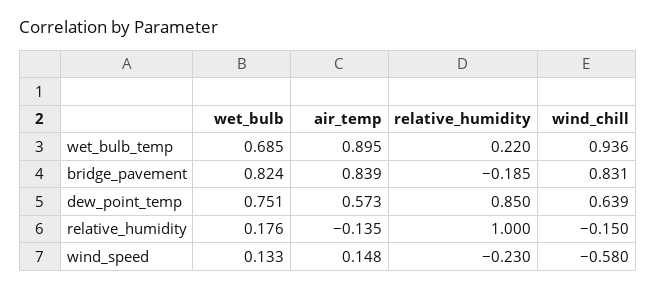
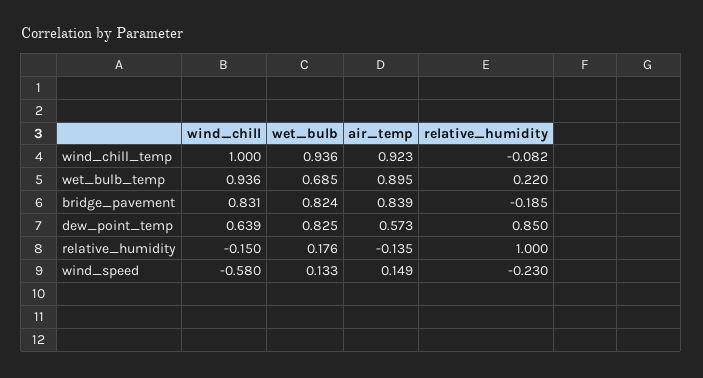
  {
    "wet_bulb": {
      "wet_bulb_temp": 0.685,
      "bridge_pavement": 0.824,
-     "dew_point_temp": 0.751,
+     "dew_point_temp": 0.825,
      "relative_humidity": 0.176,
-     "wind_speed": 0.133
+     "wind_speed": 0.133,
+     "wind_chill_temp": 0.936
    },
    "air_temp": {
      "wet_bulb_temp": 0.895,
      "bridge_pavement": 0.839,
      "dew_point_temp": 0.573,
      "relative_humidity": -0.135,
-     "wind_speed": 0.148
+     "wind_speed": 0.149,
+     "wind_chill_temp": 0.923
    },
    "relative_humidity": {
      "wet_bulb_temp": 0.22,
      "bridge_pavement": -0.185,
      "dew_point_temp": 0.85,
      "relative_humidity": 1,
-     "wind_speed": -0.23
+     "wind_speed": -0.23,
+     "wind_chill_temp": -0.082
    },
    "wind_chill": {
      "wet_bulb_temp": 0.936,
      "bridge_pavement": 0.831,
      "dew_point_temp": 0.639,
      "relative_humidity": -0.15,
-     "wind_speed": -0.58
+     "wind_speed": -0.58,
+     "wind_chill_temp": 1
    }
  }

